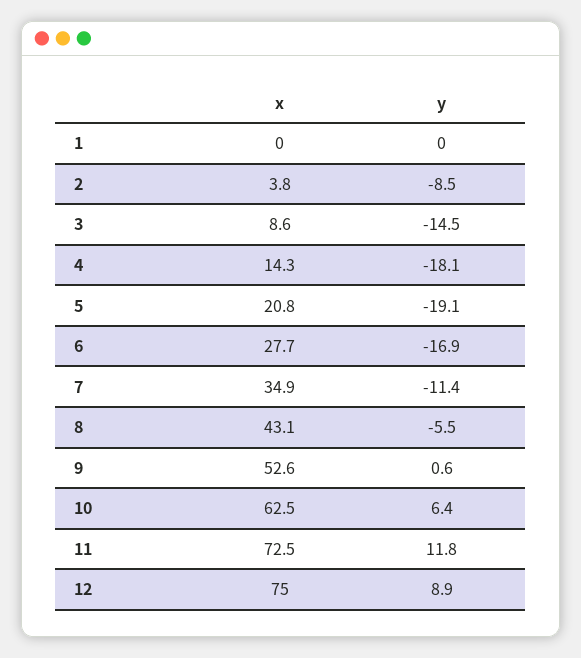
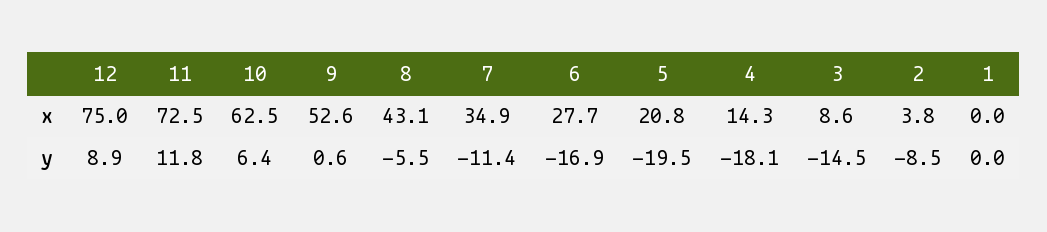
  {
    "x": {
      "1": 0,
      "2": 3.8,
      "3": 8.6,
      "4": 14.3,
      "5": 20.8,
      "6": 27.7,
      "7": 34.9,
      "8": 43.1,
      "9": 52.6,
      "10": 62.5,
      "11": 72.5,
      "12": 75
    },
    "y": {
      "1": 0,
      "2": -8.5,
      "3": -14.5,
      "4": -18.1,
-     "5": -19.1,
+     "5": -19.5,
      "6": -16.9,
      "7": -11.4,
      "8": -5.5,
      "9": 0.6,
      "10": 6.4,
      "11": 11.8,
      "12": 8.9
    }
  }

